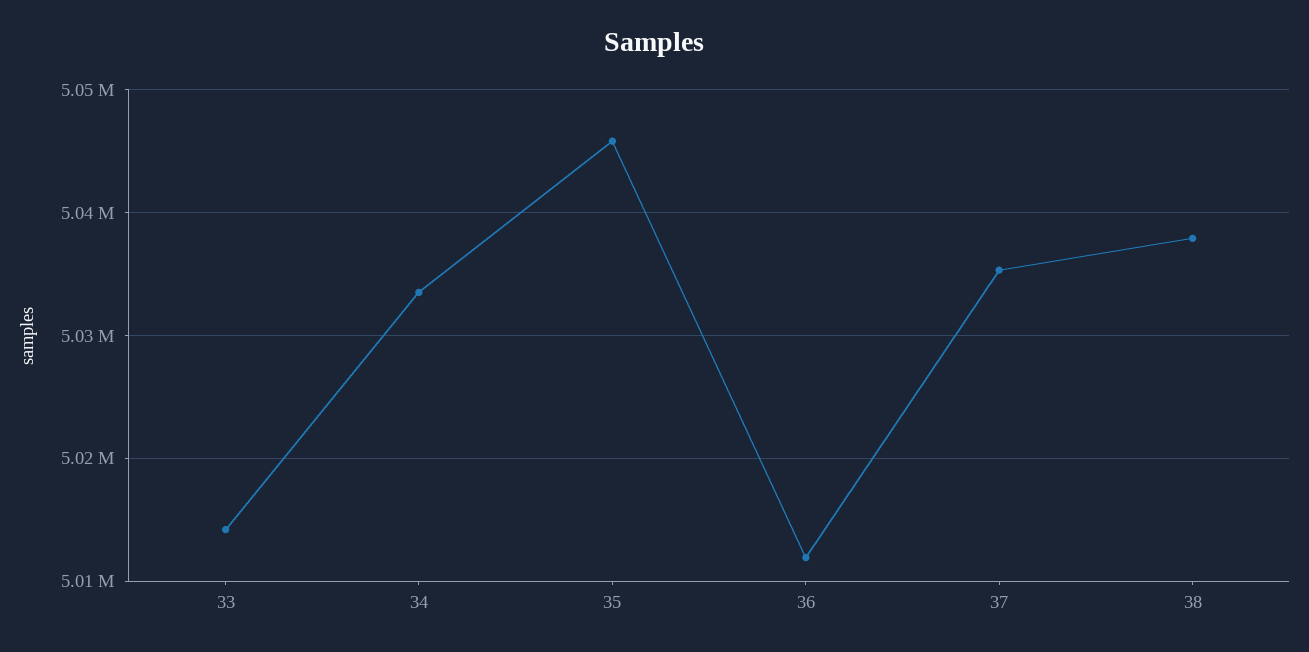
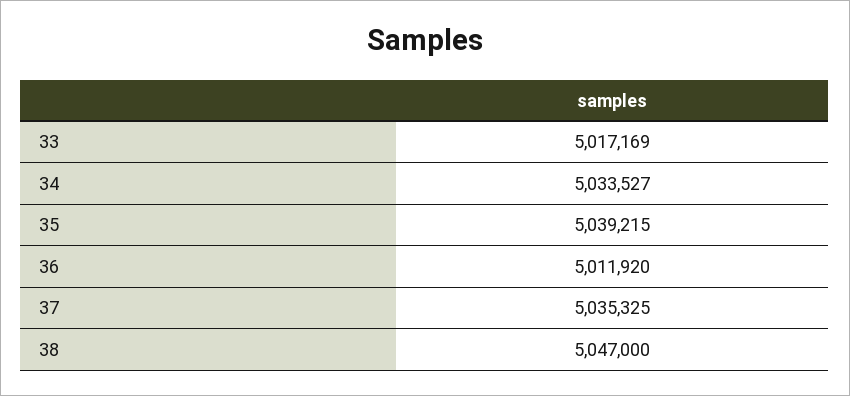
  {
-   "33": 5014000,
+   "33": 5017169,
    "34": 5033527,
-   "35": 5046000,
+   "35": 5039215,
    "36": 5011920,
    "37": 5035325,
-   "38": 5038000
+   "38": 5047000
  }

